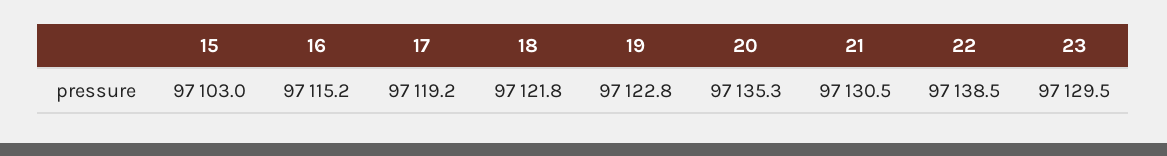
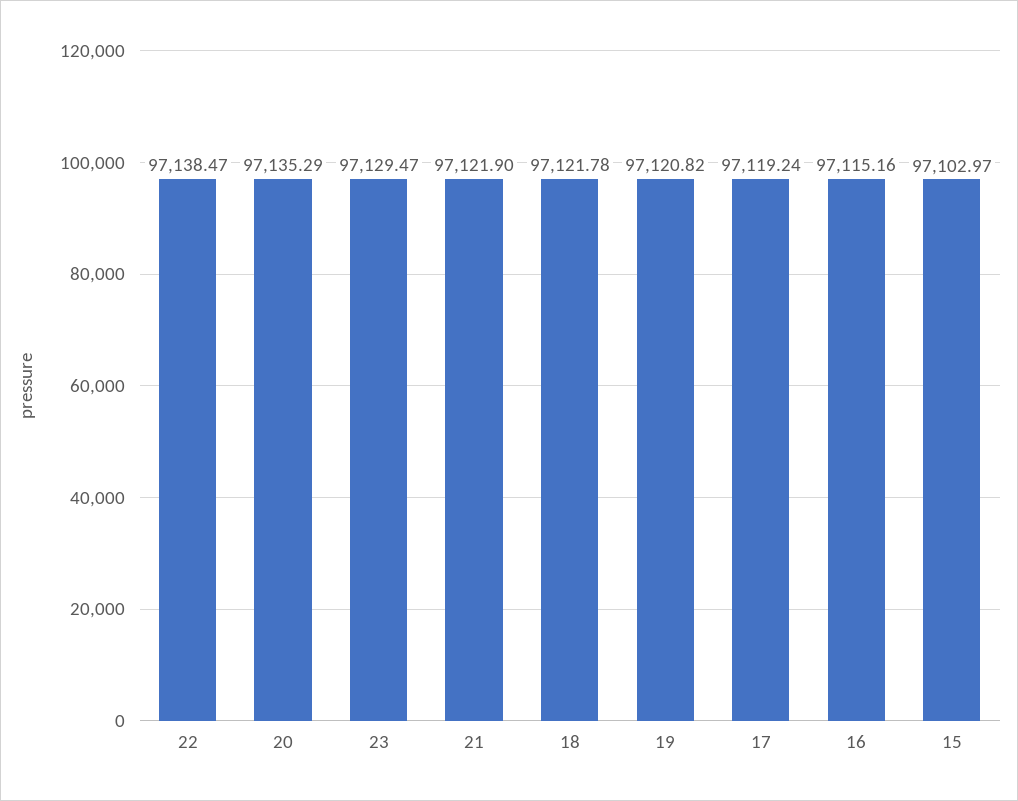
  {
    "15": 97102.97,
    "16": 97115.16,
    "17": 97119.24,
    "18": 97121.78,
-   "19": 97122.8,
+   "19": 97120.82,
    "20": 97135.29,
-   "21": 97130.5,
+   "21": 97121.9,
    "22": 97138.47,
    "23": 97129.47
  }

